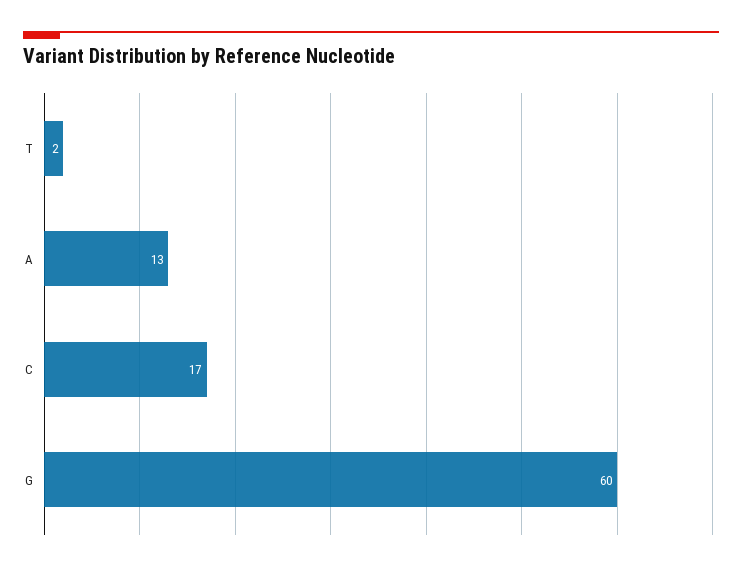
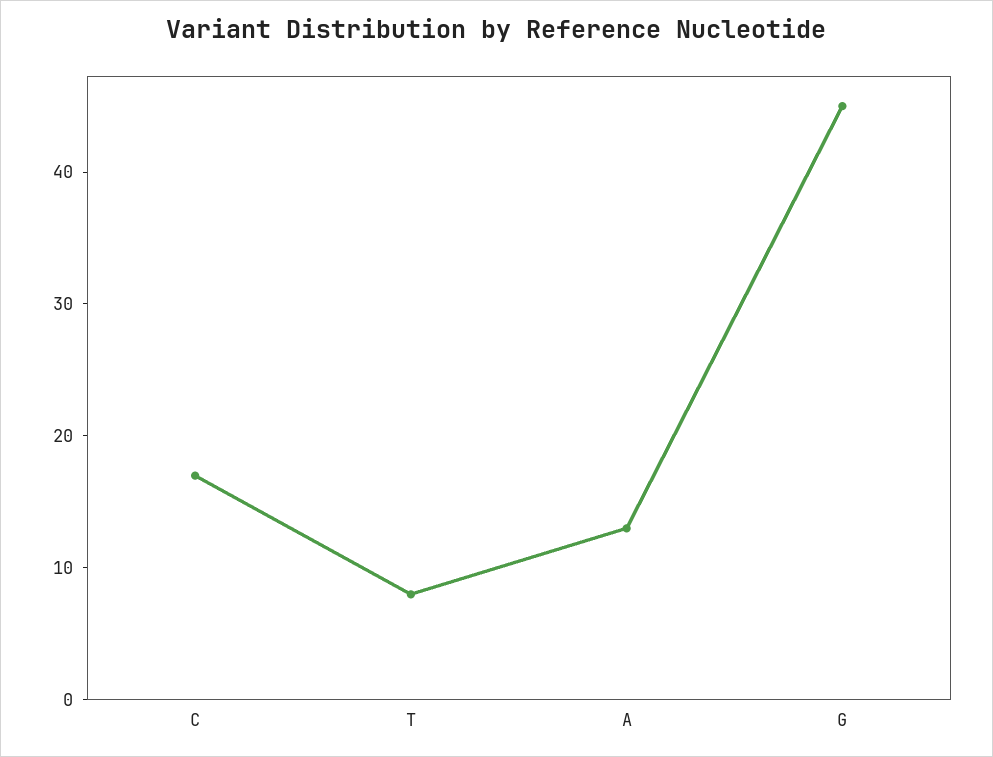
  {
-   "T": 2,
+   "T": 8,
    "A": 13,
    "C": 17,
-   "G": 60
+   "G": 45
  }

